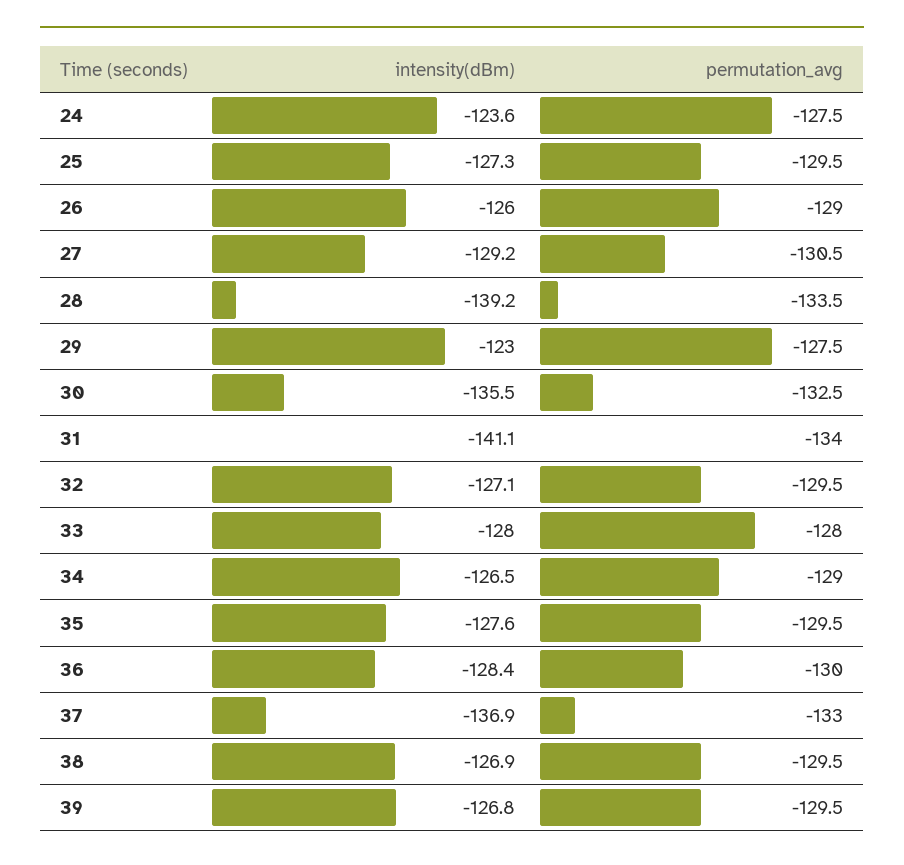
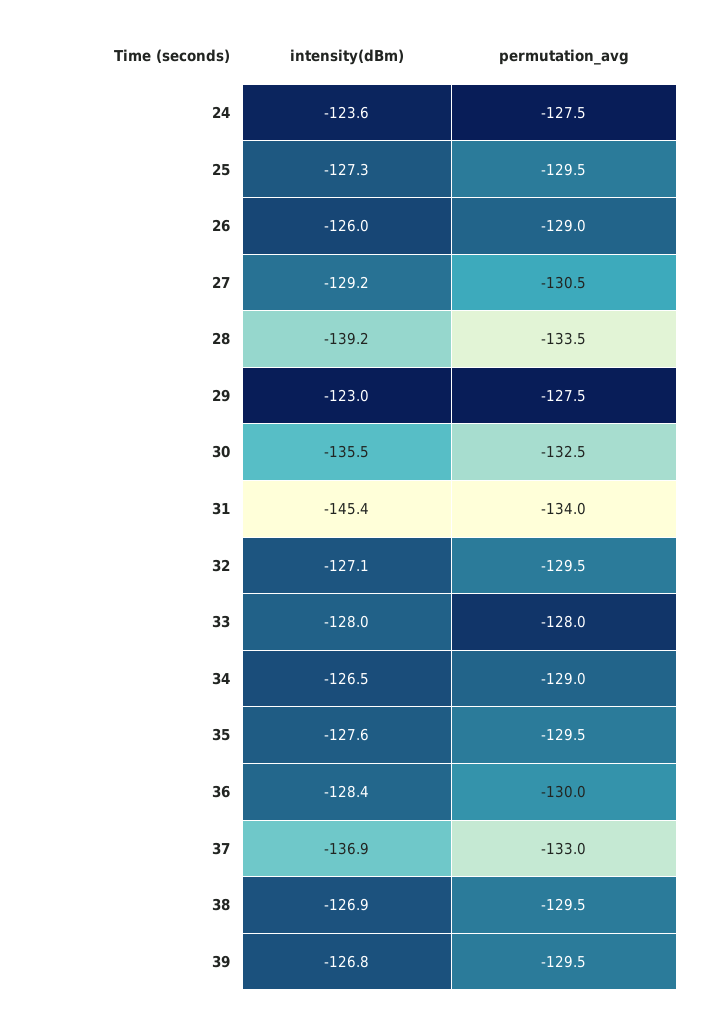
  {
    "intensity(dBm)": {
      "24": -123.6,
      "25": -127.3,
      "26": -126,
      "27": -129.2,
      "28": -139.2,
      "29": -123,
      "30": -135.5,
-     "31": -141.1,
+     "31": -145.4,
      "32": -127.1,
      "33": -128,
      "34": -126.5,
      "35": -127.6,
      "36": -128.4,
      "37": -136.9,
      "38": -126.9,
      "39": -126.8
    },
    "permutation_avg": {
      "24": -127.5,
      "25": -129.5,
      "26": -129,
      "27": -130.5,
      "28": -133.5,
      "29": -127.5,
      "30": -132.5,
      "31": -134,
      "32": -129.5,
      "33": -128,
      "34": -129,
      "35": -129.5,
      "36": -130,
      "37": -133,
      "38": -129.5,
      "39": -129.5
    }
  }

